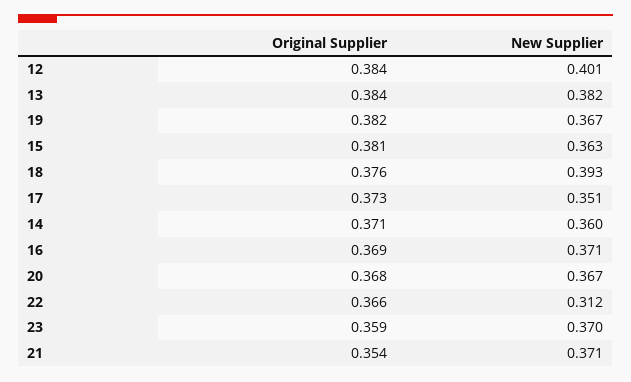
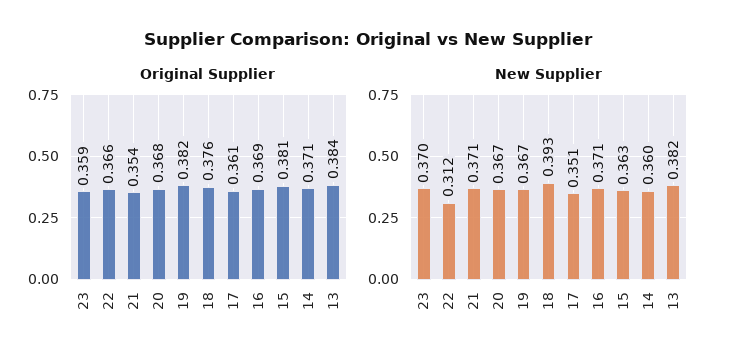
  {
    "Original Supplier": {
-     "12": 0.384,
      "13": 0.384,
      "19": 0.382,
      "15": 0.381,
      "18": 0.376,
-     "17": 0.373,
+     "17": 0.361,
      "14": 0.371,
      "16": 0.369,
      "20": 0.368,
      "22": 0.366,
      "23": 0.359,
      "21": 0.354
    },
    "New Supplier": {
-     "12": 0.401,
      "13": 0.382,
      "19": 0.367,
      "15": 0.363,
      "18": 0.393,
      "17": 0.351,
      "14": 0.36,
      "16": 0.371,
      "20": 0.367,
      "22": 0.312,
      "23": 0.37,
      "21": 0.371
    }
  }

